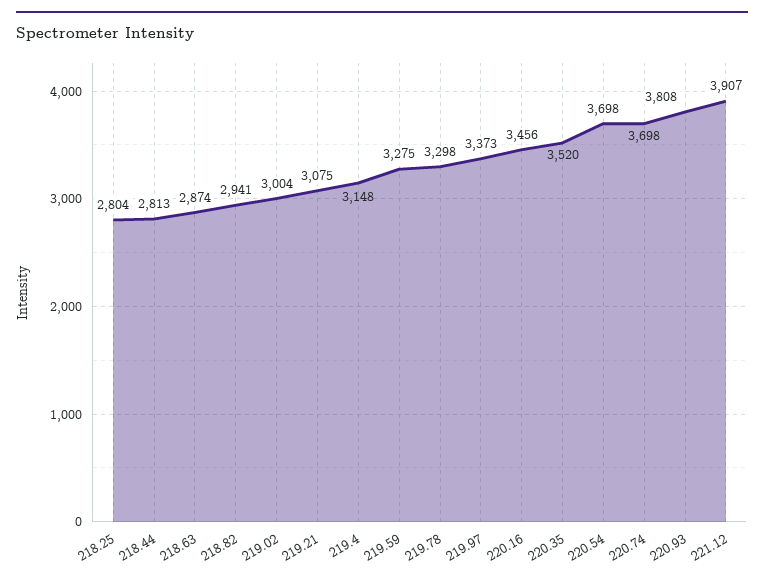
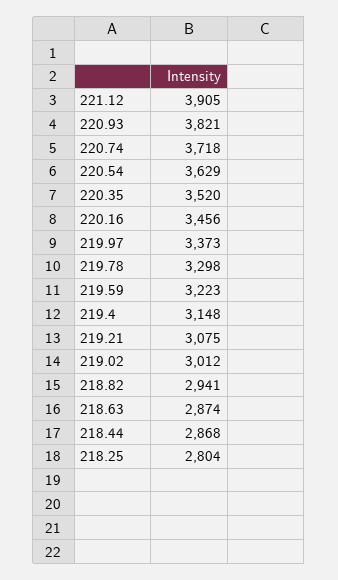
  {
    "218.25": 2804,
-   "218.44": 2813,
+   "218.44": 2868,
    "218.63": 2874,
    "218.82": 2941,
-   "219.02": 3004,
+   "219.02": 3012,
    "219.21": 3075,
    "219.4": 3148,
-   "219.59": 3275,
+   "219.59": 3223,
    "219.78": 3298,
    "219.97": 3373,
    "220.16": 3456,
    "220.35": 3520,
-   "220.54": 3698,
+   "220.54": 3629,
-   "220.74": 3698,
+   "220.74": 3718,
-   "220.93": 3808,
+   "220.93": 3821,
-   "221.12": 3907
+   "221.12": 3905
  }

